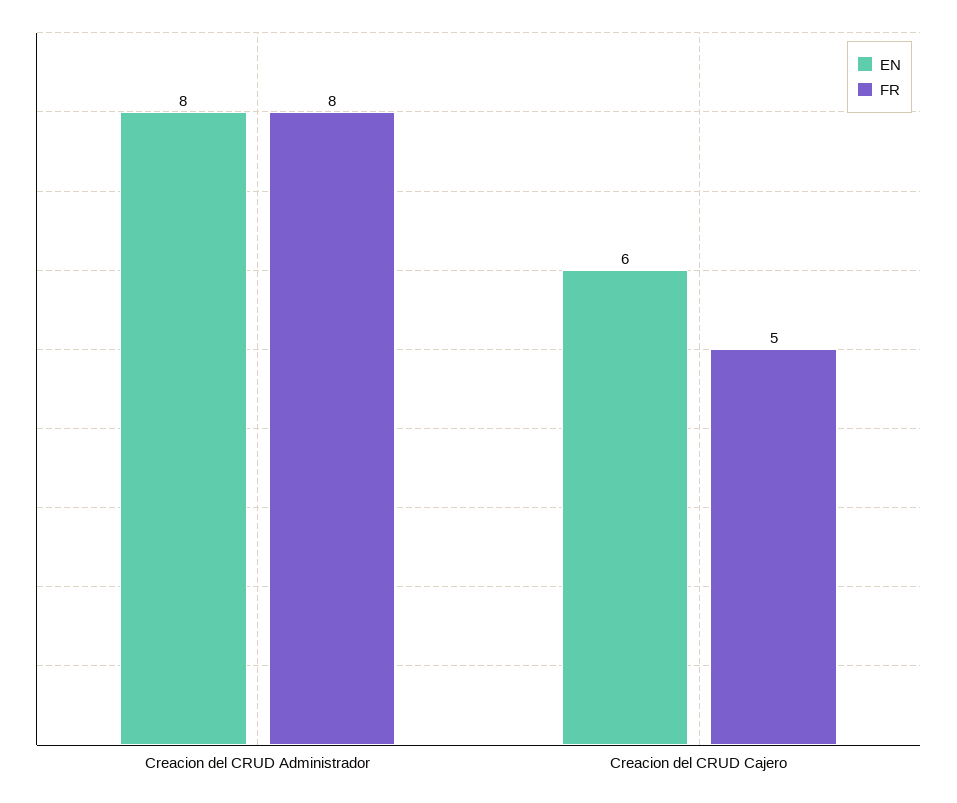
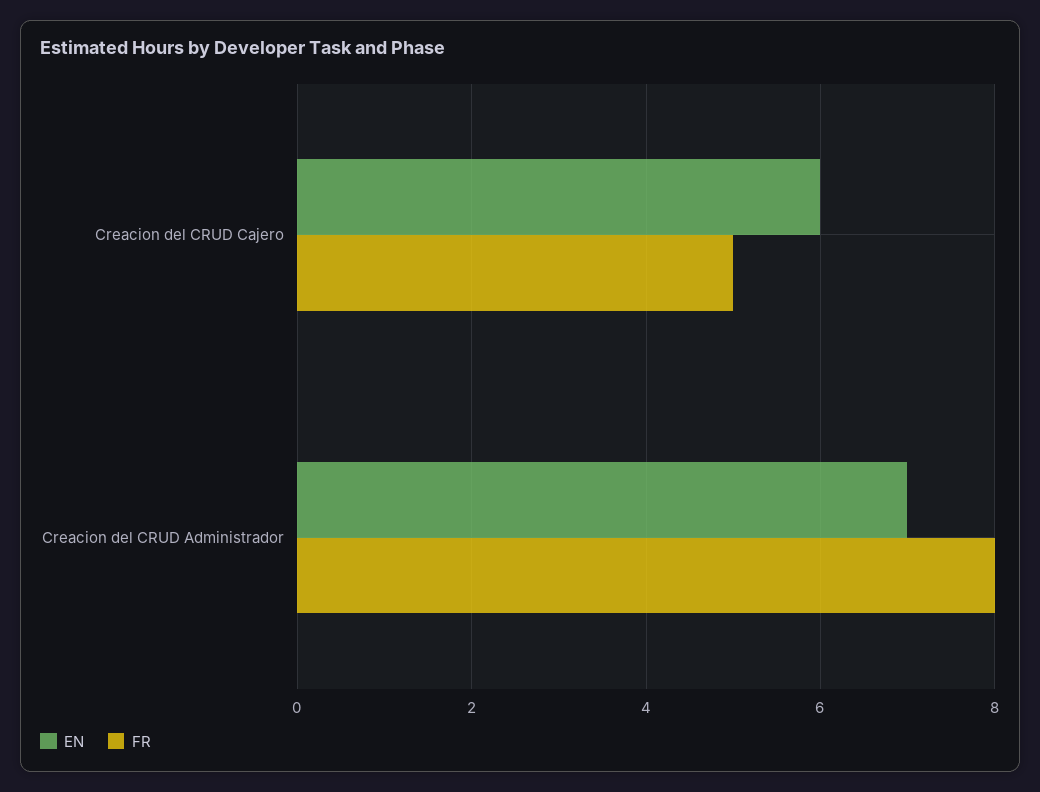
  {
    "EN": {
-     "Creacion del CRUD Administrador": 8,
+     "Creacion del CRUD Administrador": 7,
      "Creacion del CRUD Cajero": 6
    },
    "FR": {
      "Creacion del CRUD Administrador": 8,
      "Creacion del CRUD Cajero": 5
    }
  }

